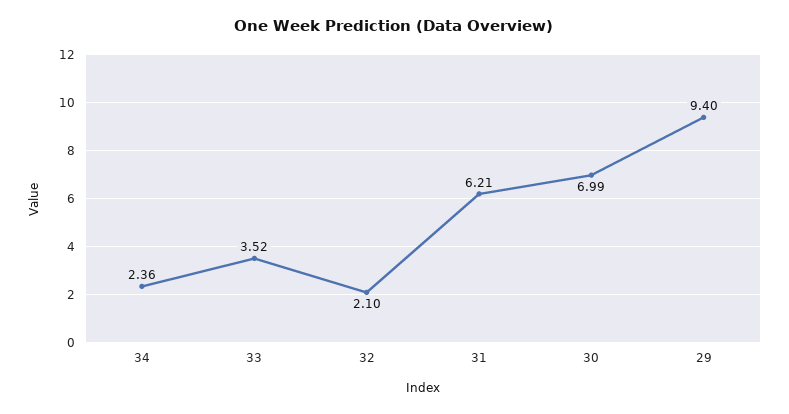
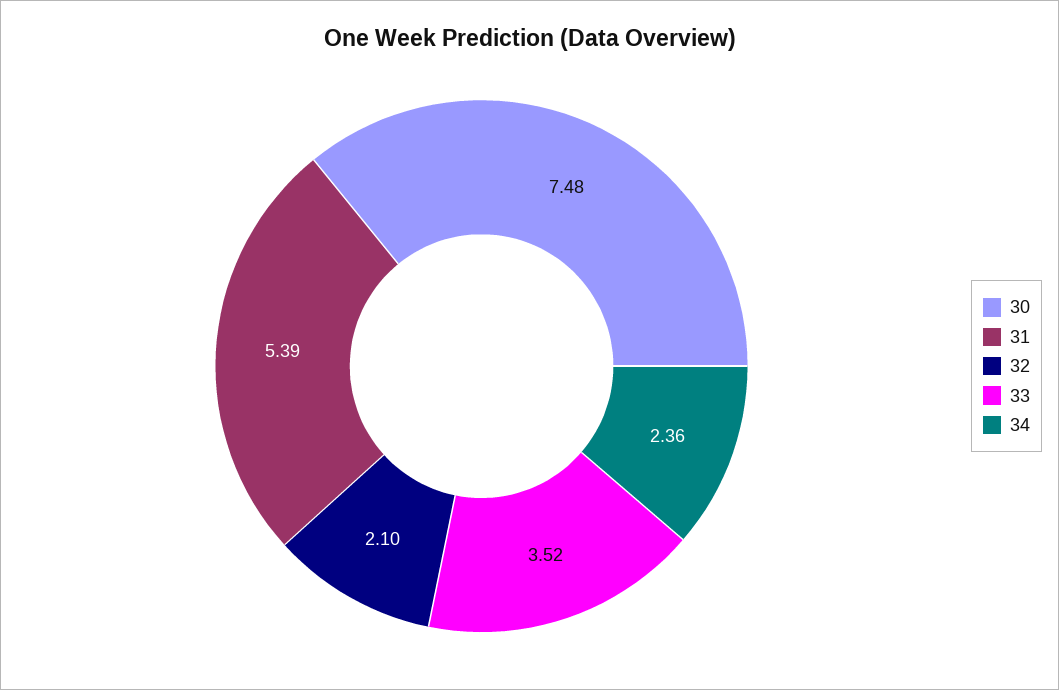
  {
    "34": 2.36,
    "33": 3.52,
    "32": 2.1,
-   "31": 6.21,
+   "31": 5.39,
-   "30": 6.99,
+   "30": 7.48
-   "29": 9.4
  }

